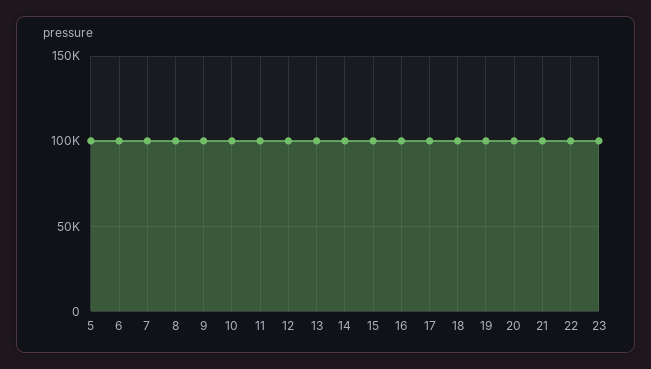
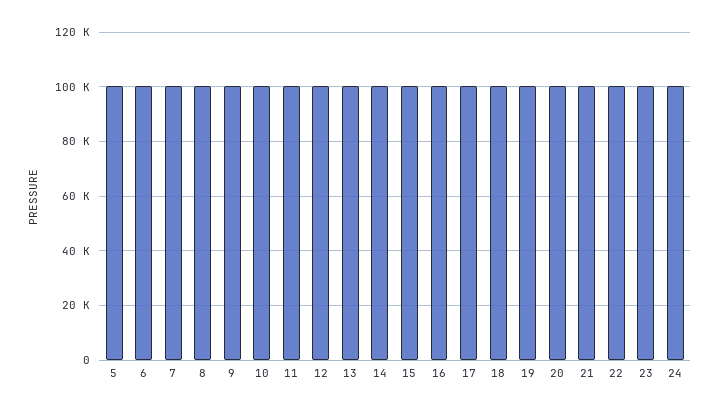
  {
    "5": 100000,
    "6": 100000,
    "7": 100000,
    "8": 100000,
    "9": 100000,
    "10": 100000,
    "11": 100000,
    "12": 100000,
    "13": 100000,
    "14": 100000,
    "15": 100000,
    "16": 100000,
    "17": 100000,
    "18": 100000,
    "19": 100000,
    "20": 100000,
    "21": 100000,
    "22": 100000,
-   "23": 100000
+   "23": 100000,
+   "24": 100000
  }

